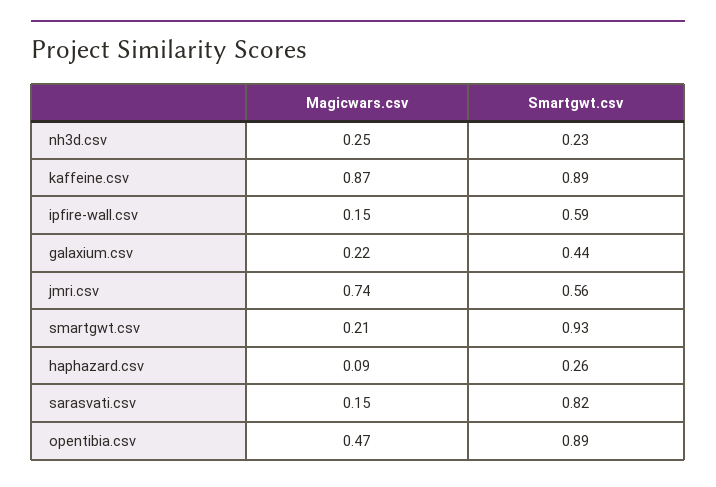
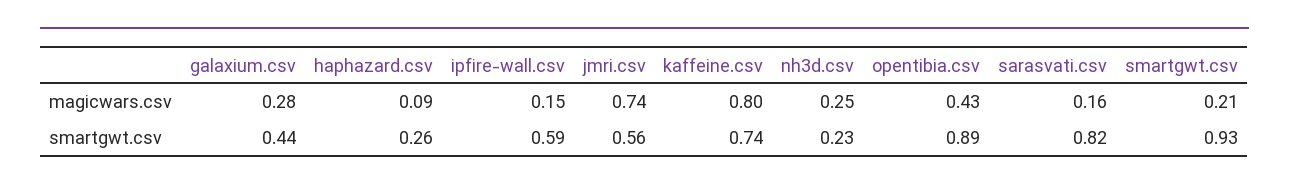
  {
    "Magicwars.csv": {
      "nh3d.csv": 0.25,
-     "kaffeine.csv": 0.87,
+     "kaffeine.csv": 0.8,
      "ipfire-wall.csv": 0.15,
-     "galaxium.csv": 0.22,
+     "galaxium.csv": 0.28,
      "jmri.csv": 0.74,
      "smartgwt.csv": 0.21,
      "haphazard.csv": 0.09,
-     "sarasvati.csv": 0.15,
+     "sarasvati.csv": 0.16,
-     "opentibia.csv": 0.47
+     "opentibia.csv": 0.43
    },
    "Smartgwt.csv": {
      "nh3d.csv": 0.23,
-     "kaffeine.csv": 0.89,
+     "kaffeine.csv": 0.74,
      "ipfire-wall.csv": 0.59,
      "galaxium.csv": 0.44,
      "jmri.csv": 0.56,
      "smartgwt.csv": 0.93,
      "haphazard.csv": 0.26,
      "sarasvati.csv": 0.82,
      "opentibia.csv": 0.89
    }
  }

